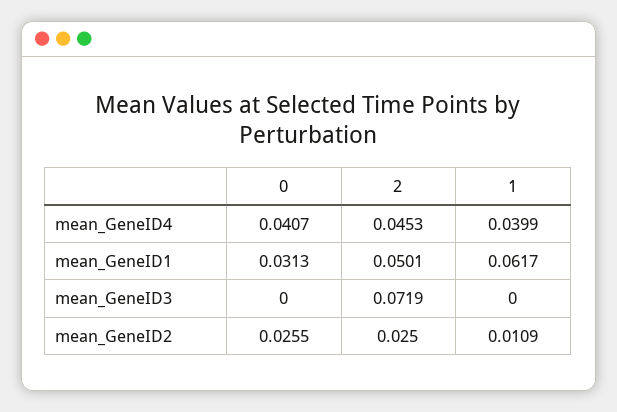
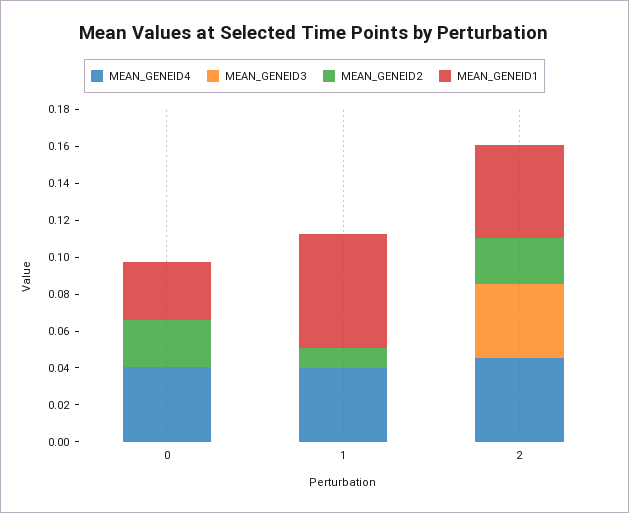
  {
    "mean_GeneID4": {
      "0": 0.0407,
      "2": 0.0453,
      "1": 0.0399
    },
    "mean_GeneID1": {
      "0": 0.0313,
      "2": 0.0501,
      "1": 0.0617
    },
    "mean_GeneID3": {
      "0": 0,
-     "2": 0.0719,
+     "2": 0.04,
      "1": 0
    },
    "mean_GeneID2": {
      "0": 0.0255,
      "2": 0.025,
      "1": 0.0109
    }
  }

